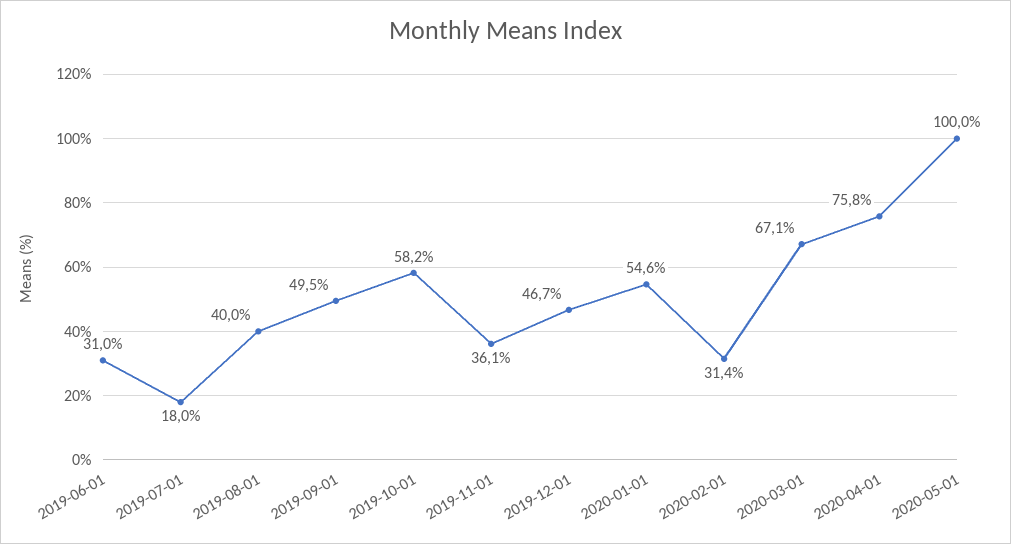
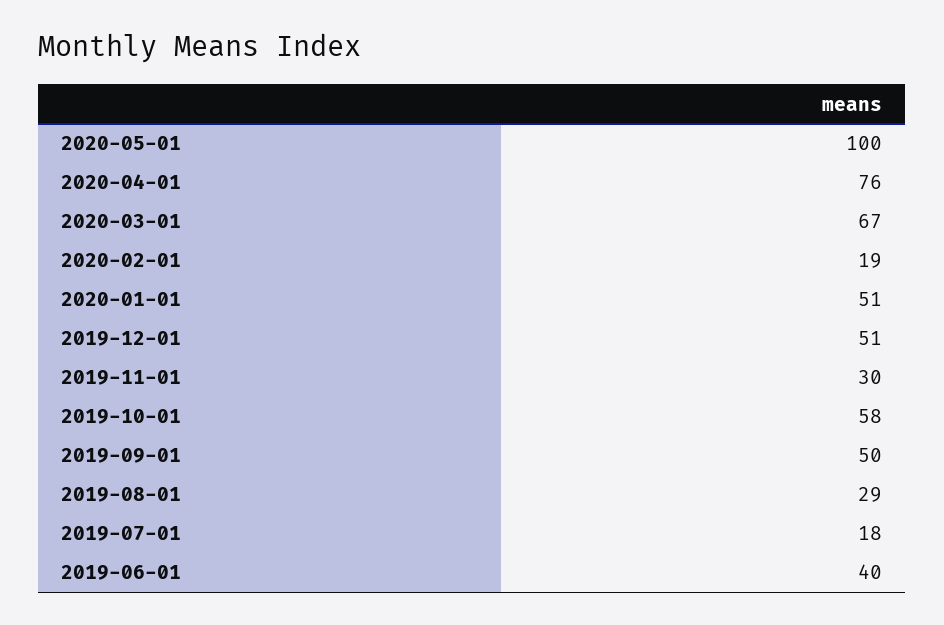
  {
-   "2019-06-01": 31,
+   "2019-06-01": 40,
    "2019-07-01": 18,
-   "2019-08-01": 40,
+   "2019-08-01": 29,
    "2019-09-01": 49.5,
    "2019-10-01": 58.2,
-   "2019-11-01": 36.1,
+   "2019-11-01": 30,
-   "2019-12-01": 46.7,
+   "2019-12-01": 51,
-   "2020-01-01": 54.6,
+   "2020-01-01": 51,
-   "2020-02-01": 31.4,
+   "2020-02-01": 19,
    "2020-03-01": 67.1,
    "2020-04-01": 75.8,
    "2020-05-01": 100
  }

